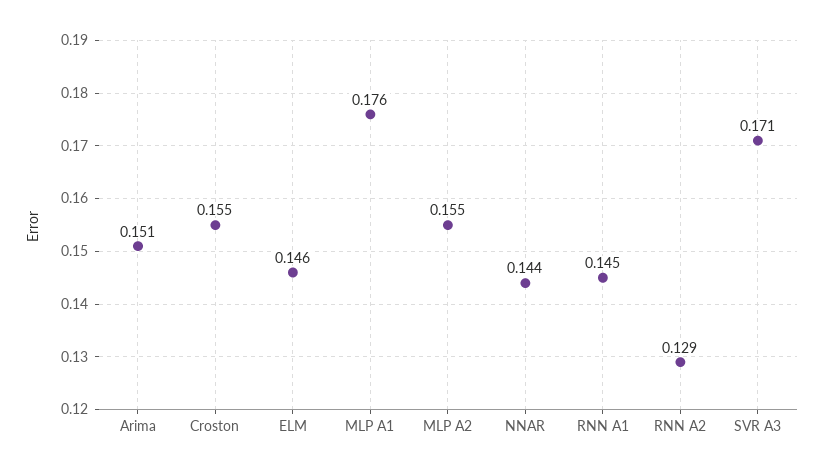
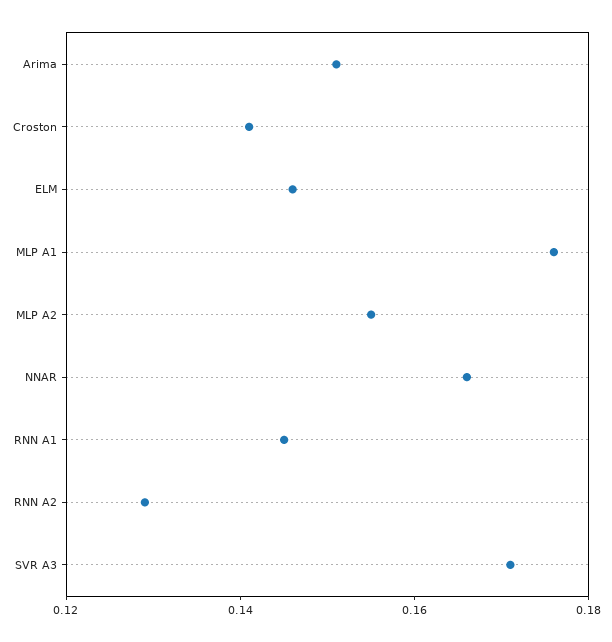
  {
    "Arima": 0.151,
-   "Croston": 0.155,
+   "Croston": 0.14,
    "ELM": 0.146,
    "MLP A1": 0.176,
    "MLP A2": 0.155,
-   "NNAR": 0.144,
+   "NNAR": 0.165,
    "RNN A1": 0.145,
    "RNN A2": 0.129,
    "SVR A3": 0.171
  }

